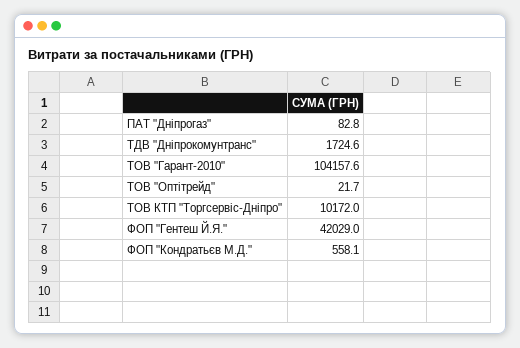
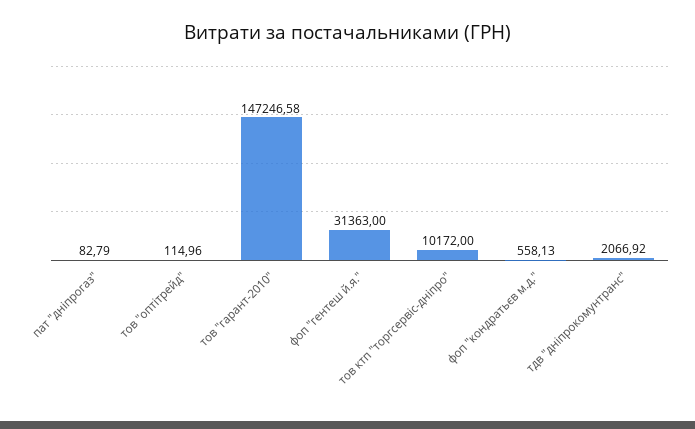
  {
    "ПАТ \"Дніпрогаз\"": 82.79,
-   "ТДВ \"Дніпрокомунтранс\"": 1724.6,
+   "ТДВ \"Дніпрокомунтранс\"": 2066.92,
-   "ТОВ \"Гарант-2010\"": 104157.6,
+   "ТОВ \"Гарант-2010\"": 147246.58,
-   "ТОВ \"Оптітрейд\"": 21.7,
+   "ТОВ \"Оптітрейд\"": 114.96,
    "ТОВ КТП \"Торгсервіс-Дніпро\"": 10172,
-   "ФОП \"Гентеш Й.Я.\"": 42029,
+   "ФОП \"Гентеш Й.Я.\"": 31363,
    "ФОП \"Кондратьєв М.Д.\"": 558.13
  }

